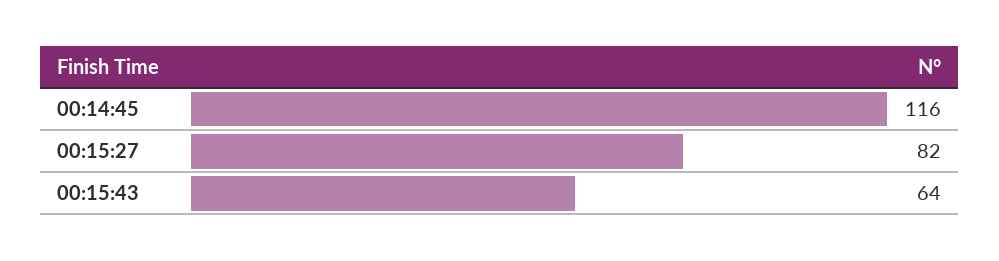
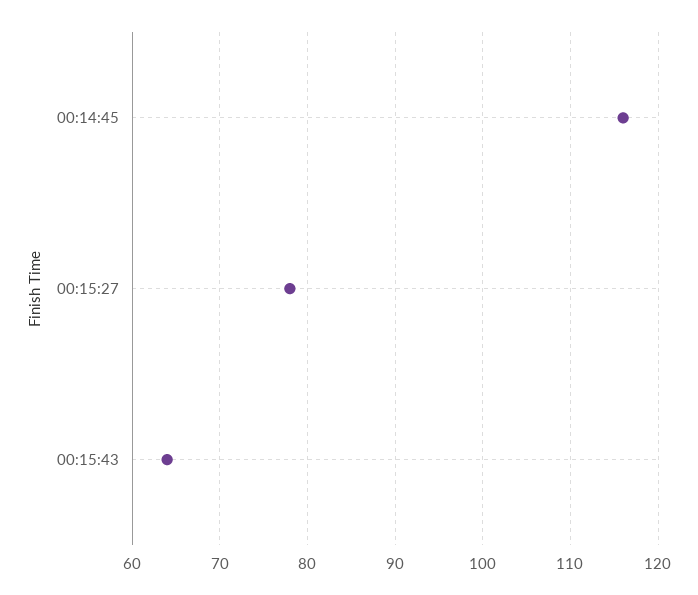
  {
    "00:14:45": 116,
-   "00:15:27": 82,
+   "00:15:27": 78,
    "00:15:43": 64
  }

